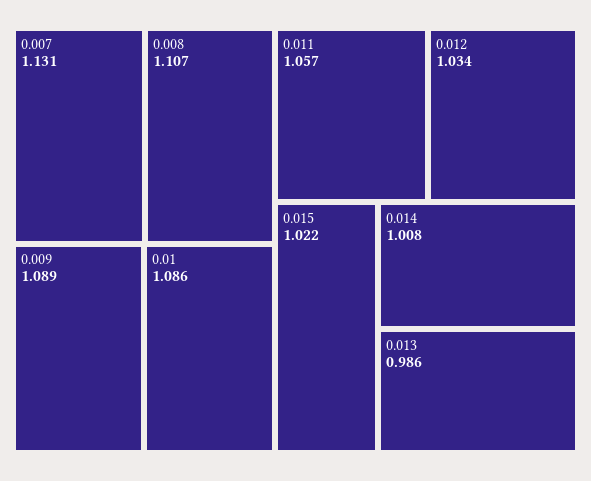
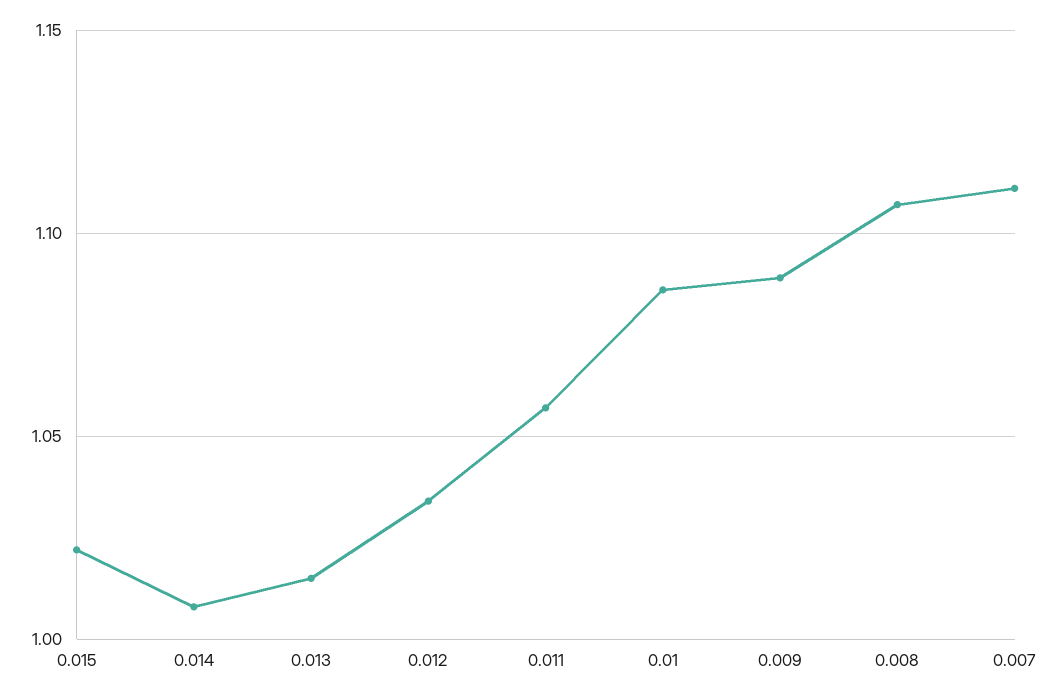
  {
-   "0.007": 1.131,
+   "0.007": 1.11,
    "0.008": 1.107,
    "0.009": 1.089,
    "0.01": 1.086,
    "0.011": 1.057,
    "0.012": 1.034,
    "0.015": 1.022,
    "0.014": 1.008,
-   "0.013": 0.986
+   "0.013": 1.015
  }

